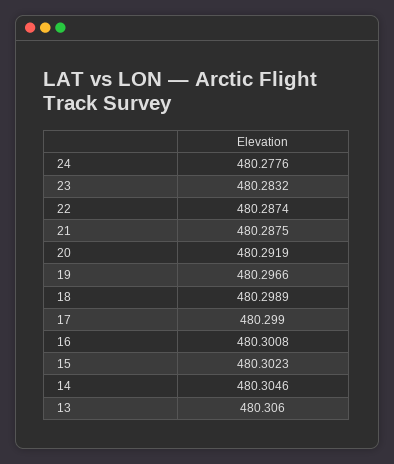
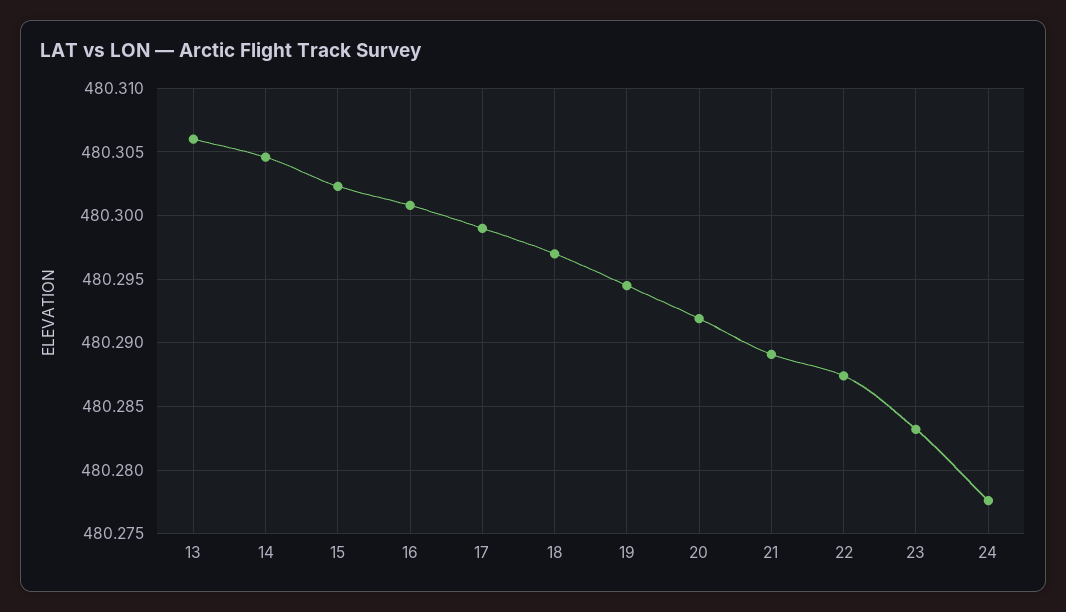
  {
    "24": 480.2776,
    "23": 480.2832,
    "22": 480.2874,
-   "21": 480.2875,
+   "21": 480.289,
    "20": 480.2919,
-   "19": 480.2966,
+   "19": 480.2945,
-   "18": 480.2989,
+   "18": 480.297,
    "17": 480.299,
    "16": 480.3008,
    "15": 480.3023,
    "14": 480.3046,
    "13": 480.306
  }

